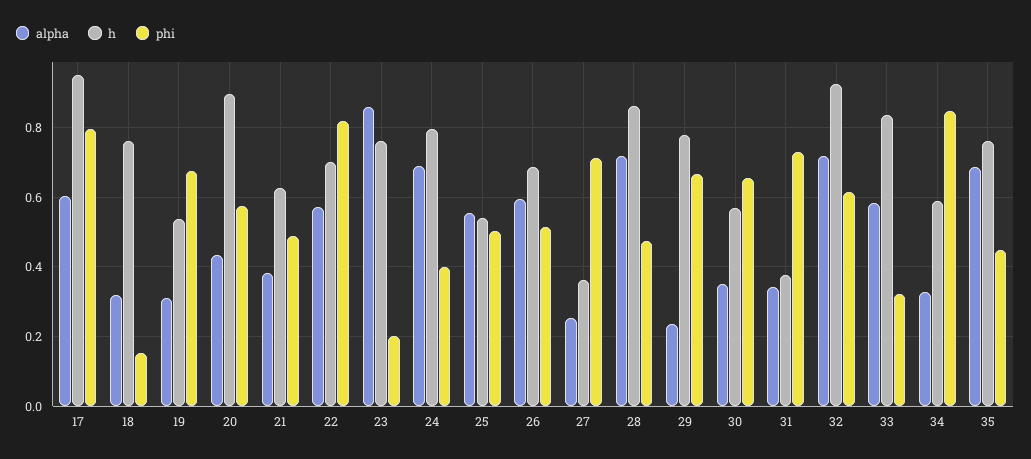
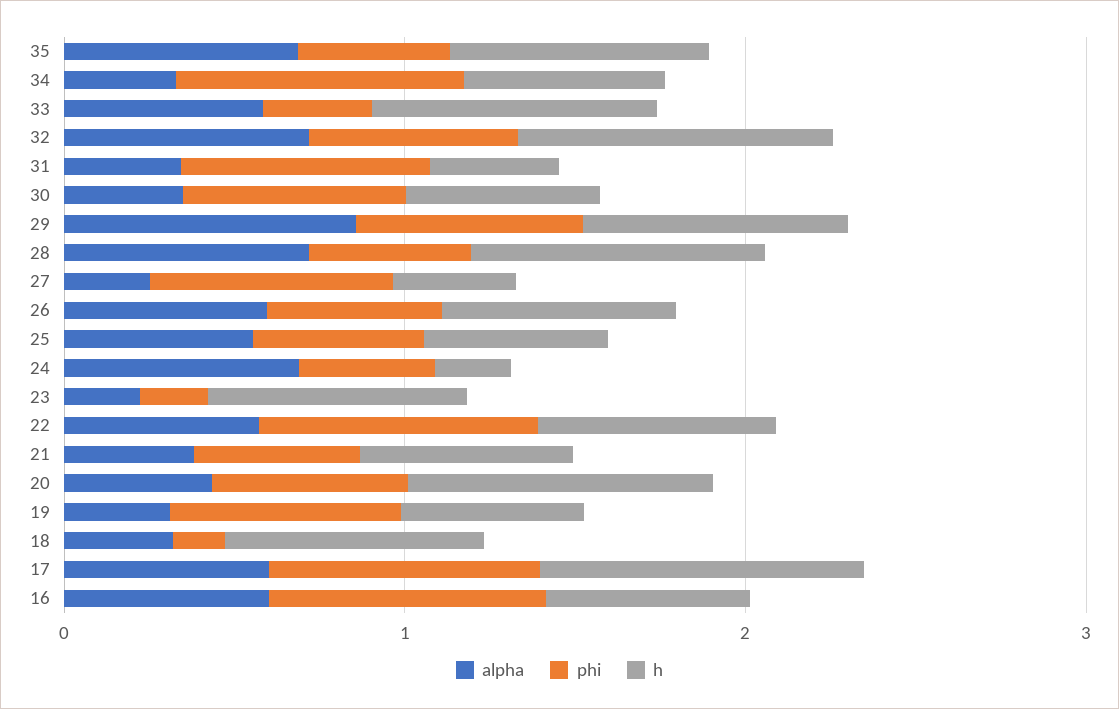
  {
    "alpha": {
      "17": 0.6,
      "18": 0.32,
      "19": 0.32,
      "20": 0.44,
      "21": 0.38,
      "22": 0.58,
-     "23": 0.86,
+     "23": 0.2,
      "24": 0.68,
      "25": 0.56,
      "26": 0.6,
      "27": 0.26,
      "28": 0.72,
-     "29": 0.24,
+     "29": 0.8,
      "30": 0.36,
      "31": 0.34,
      "32": 0.72,
      "33": 0.58,
      "34": 0.32,
-     "35": 0.68
+     "35": 0.68,
+     "16": 0.6
    },
    "h": {
      "17": 0.96,
      "18": 0.76,
      "19": 0.54,
      "20": 0.9,
      "21": 0.62,
      "22": 0.7,
      "23": 0.76,
-     "24": 0.8,
+     "24": 0.2,
      "25": 0.54,
      "26": 0.68,
      "27": 0.36,
      "28": 0.86,
      "29": 0.78,
      "30": 0.56,
      "31": 0.38,
      "32": 0.92,
      "33": 0.84,
      "34": 0.58,
-     "35": 0.76
+     "35": 0.76,
+     "16": 0.6
    },
    "phi": {
      "17": 0.8,
      "18": 0.16,
      "19": 0.68,
      "20": 0.58,
      "21": 0.48,
      "22": 0.82,
      "23": 0.2,
      "24": 0.4,
      "25": 0.5,
      "26": 0.52,
      "27": 0.72,
      "28": 0.48,
      "29": 0.66,
      "30": 0.66,
      "31": 0.74,
      "32": 0.62,
      "33": 0.32,
      "34": 0.84,
-     "35": 0.44
+     "35": 0.44,
+     "16": 0.8
    }
  }

